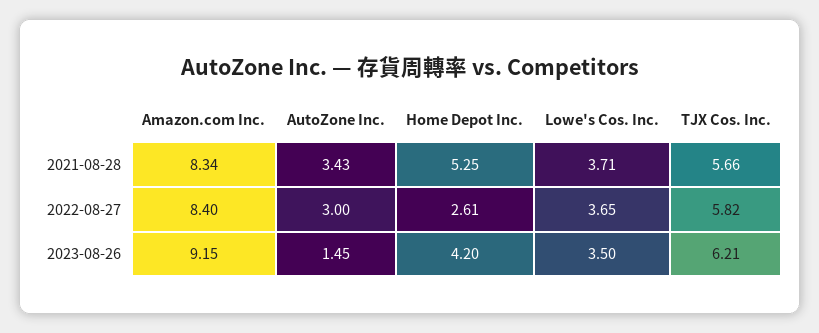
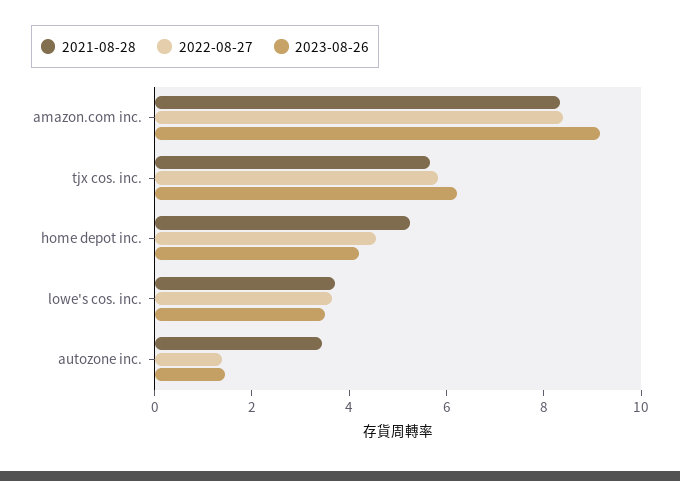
  {
    "2021-08-28": {
      "Amazon.com Inc.": 8.34,
      "AutoZone Inc.": 3.43,
      "Home Depot Inc.": 5.25,
      "Lowe's Cos. Inc.": 3.71,
      "TJX Cos. Inc.": 5.66
    },
    "2022-08-27": {
      "Amazon.com Inc.": 8.4,
-     "AutoZone Inc.": 3,
+     "AutoZone Inc.": 1.5,
-     "Home Depot Inc.": 2.61,
+     "Home Depot Inc.": 4.5,
      "Lowe's Cos. Inc.": 3.65,
      "TJX Cos. Inc.": 5.82
    },
    "2023-08-26": {
      "Amazon.com Inc.": 9.15,
      "AutoZone Inc.": 1.45,
      "Home Depot Inc.": 4.2,
      "Lowe's Cos. Inc.": 3.5,
      "TJX Cos. Inc.": 6.21
    }
  }

